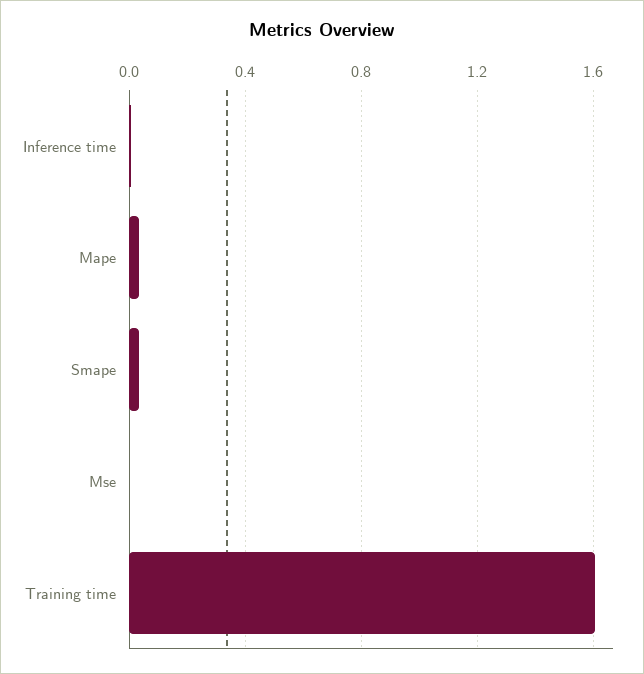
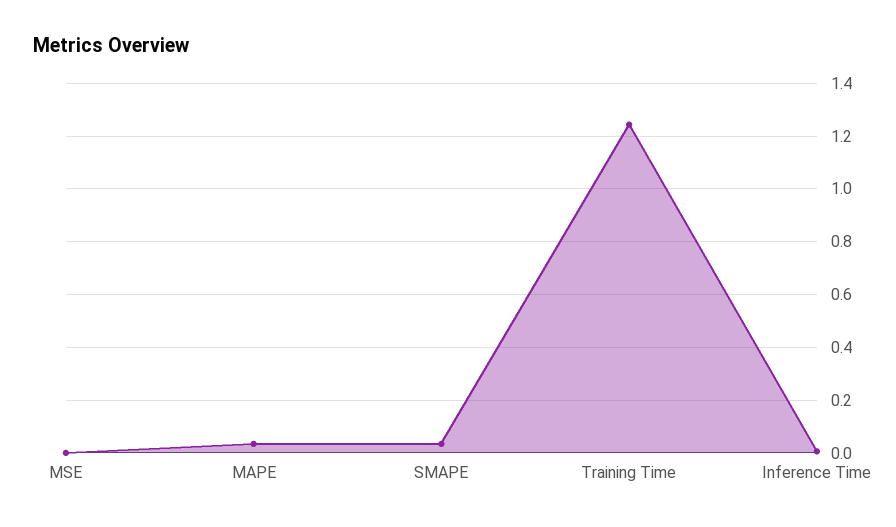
  {
    "Inference time": 0,
    "Mape": 0.025,
    "Smape": 0.025,
    "Mse": 0,
-   "Training time": 1.6
+   "Training time": 1.25
  }

